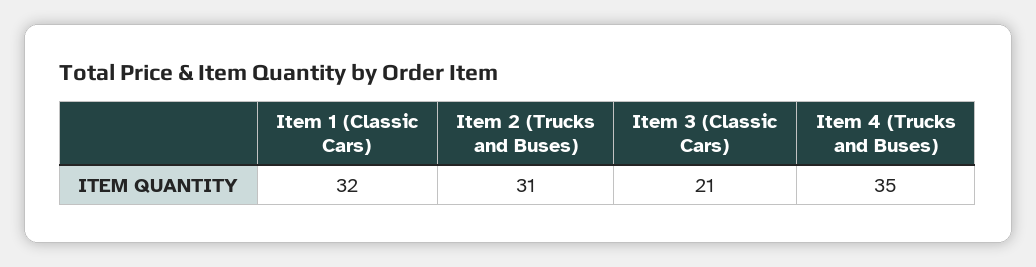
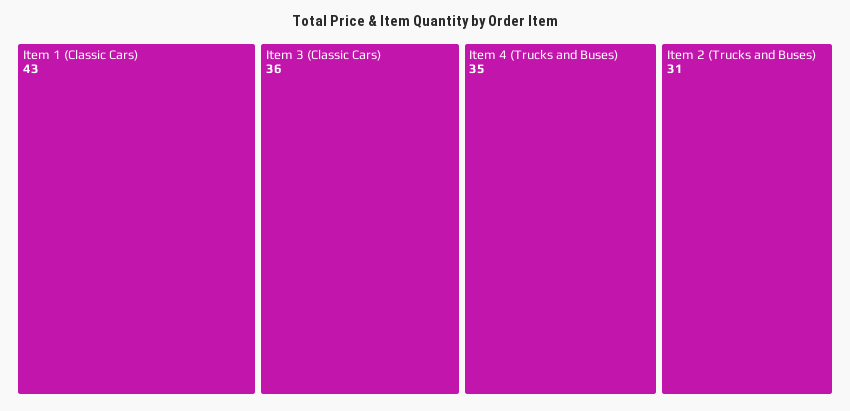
  {
-   "Item 1 (Classic Cars)": 32,
+   "Item 1 (Classic Cars)": 43,
    "Item 2 (Trucks and Buses)": 31,
-   "Item 3 (Classic Cars)": 21,
+   "Item 3 (Classic Cars)": 36,
    "Item 4 (Trucks and Buses)": 35
  }

